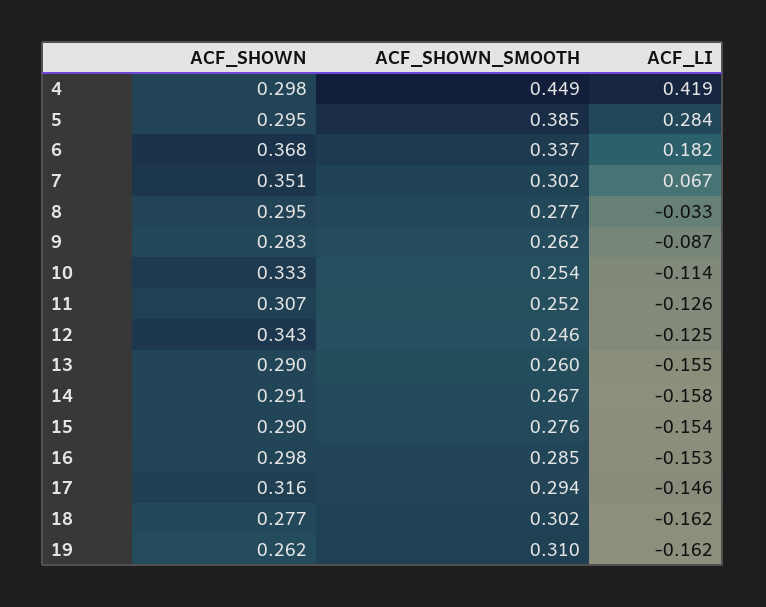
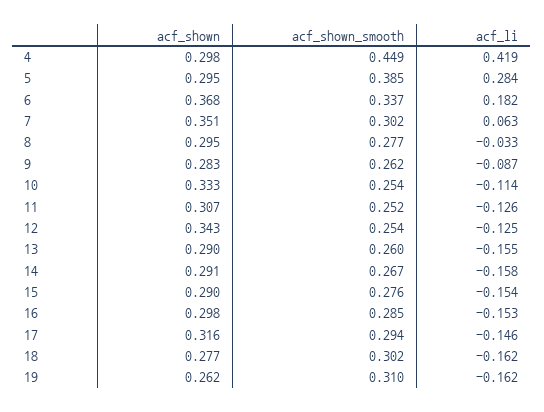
  {
    "ACF_SHOWN": {
      "4": 0.298,
      "5": 0.295,
      "6": 0.368,
      "7": 0.351,
      "8": 0.295,
      "9": 0.283,
      "10": 0.333,
      "11": 0.307,
      "12": 0.343,
      "13": 0.29,
      "14": 0.291,
      "15": 0.29,
      "16": 0.298,
      "17": 0.316,
      "18": 0.277,
      "19": 0.262
    },
    "ACF_SHOWN_SMOOTH": {
      "4": 0.449,
      "5": 0.385,
      "6": 0.337,
      "7": 0.302,
      "8": 0.277,
      "9": 0.262,
      "10": 0.254,
      "11": 0.252,
-     "12": 0.246,
+     "12": 0.254,
      "13": 0.26,
      "14": 0.267,
      "15": 0.276,
      "16": 0.285,
      "17": 0.294,
      "18": 0.302,
      "19": 0.31
    },
    "ACF_LI": {
      "4": 0.419,
      "5": 0.284,
      "6": 0.182,
-     "7": 0.067,
+     "7": 0.063,
      "8": -0.033,
      "9": -0.087,
      "10": -0.114,
      "11": -0.126,
      "12": -0.125,
      "13": -0.155,
      "14": -0.158,
      "15": -0.154,
      "16": -0.153,
      "17": -0.146,
      "18": -0.162,
      "19": -0.162
    }
  }

